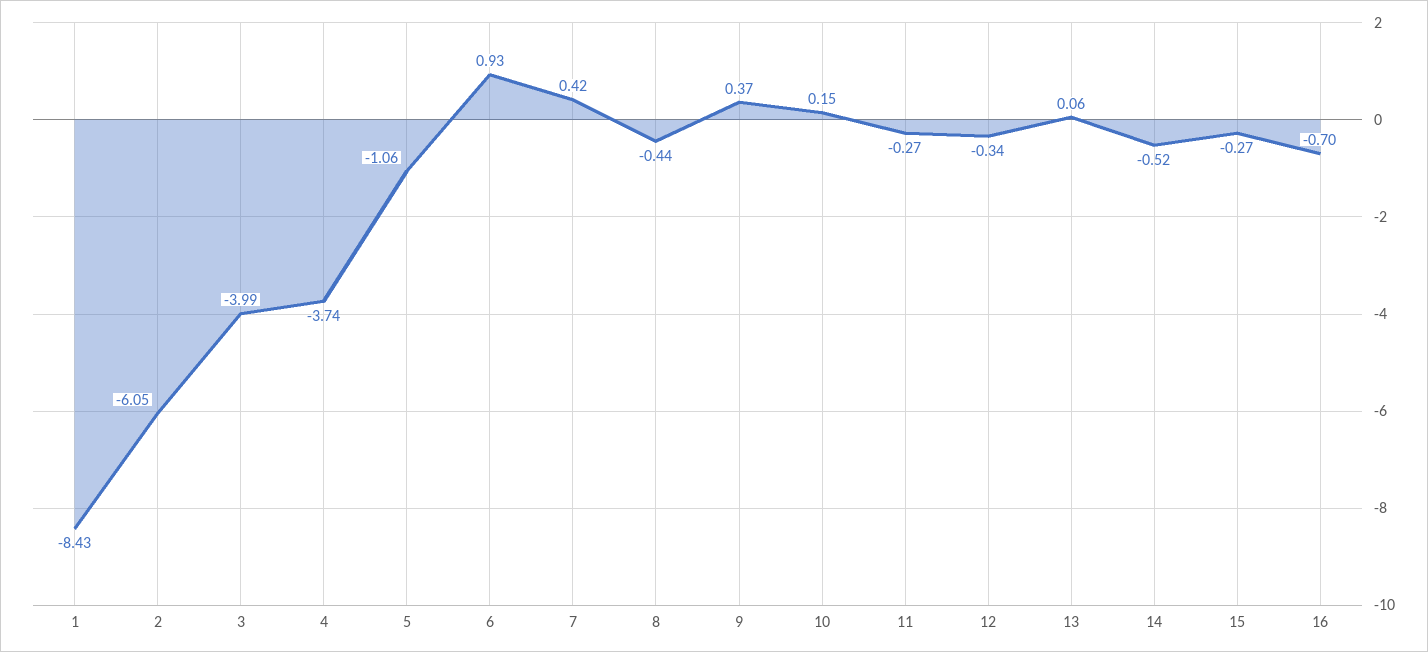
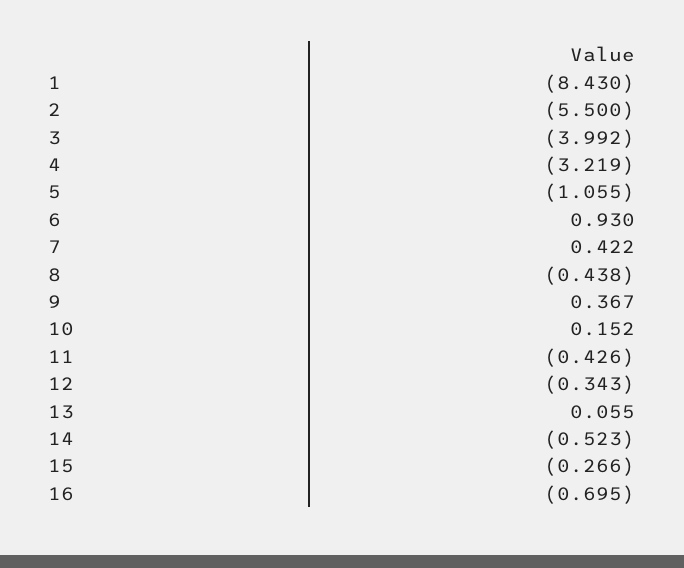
  {
    "1": -8.43,
-   "2": -6.05,
+   "2": -5.5,
    "3": -3.992,
-   "4": -3.74,
+   "4": -3.219,
    "5": -1.055,
    "6": 0.93,
    "7": 0.422,
    "8": -0.438,
    "9": 0.367,
    "10": 0.152,
-   "11": -0.27,
+   "11": -0.426,
    "12": -0.343,
    "13": 0.055,
    "14": -0.523,
    "15": -0.266,
    "16": -0.695
  }

